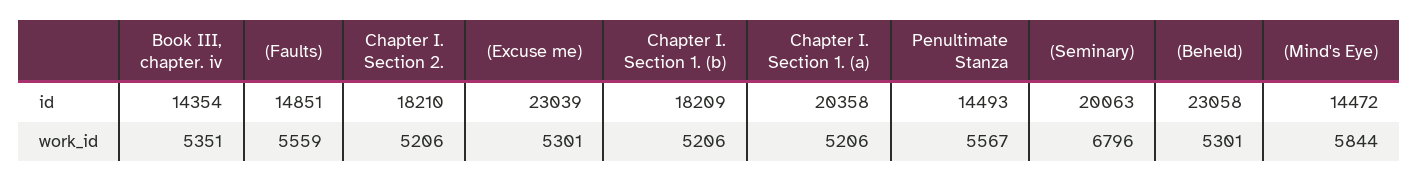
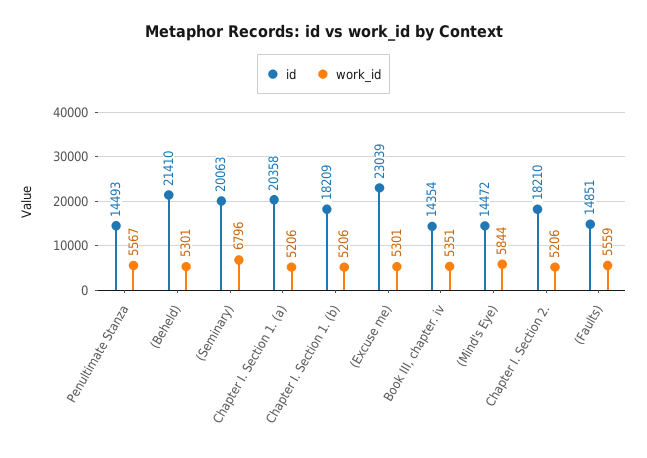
  {
    "id": {
      "Book III, chapter. iv": 14354,
      "(Faults)": 14851,
      "Chapter I. Section 2.": 18210,
      "(Excuse me)": 23039,
      "Chapter I. Section 1. (b)": 18209,
      "Chapter I. Section 1. (a)": 20358,
      "Penultimate Stanza": 14493,
      "(Seminary)": 20063,
-     "(Beheld)": 23058,
+     "(Beheld)": 21410,
      "(Mind's Eye)": 14472
    },
    "work_id": {
      "Book III, chapter. iv": 5351,
      "(Faults)": 5559,
      "Chapter I. Section 2.": 5206,
      "(Excuse me)": 5301,
      "Chapter I. Section 1. (b)": 5206,
      "Chapter I. Section 1. (a)": 5206,
      "Penultimate Stanza": 5567,
      "(Seminary)": 6796,
      "(Beheld)": 5301,
      "(Mind's Eye)": 5844
    }
  }

